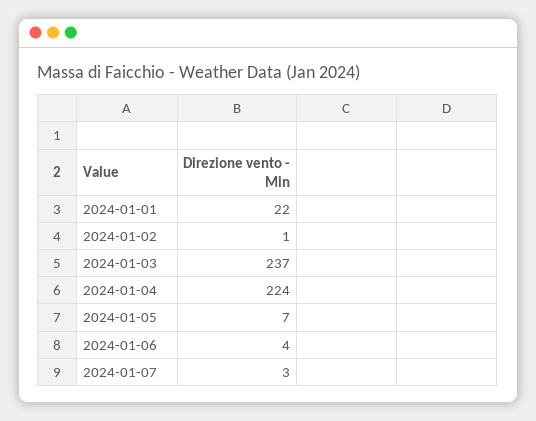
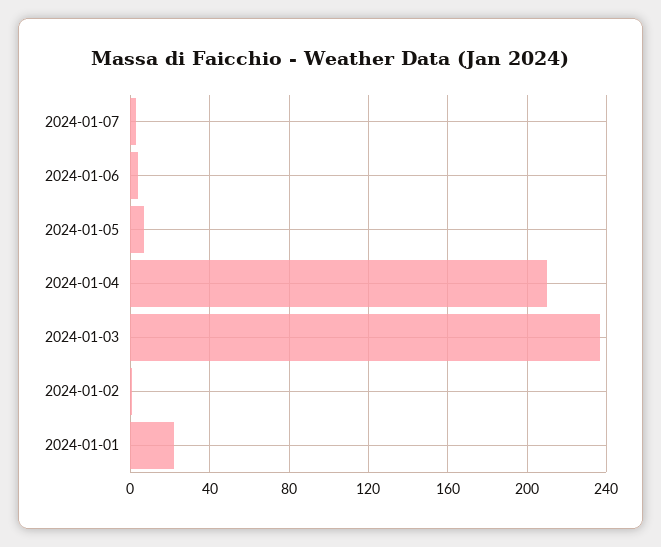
  {
    "2024-01-01": 22,
    "2024-01-02": 1,
    "2024-01-03": 237,
-   "2024-01-04": 224,
+   "2024-01-04": 210,
    "2024-01-05": 7,
    "2024-01-06": 4,
    "2024-01-07": 3
  }

